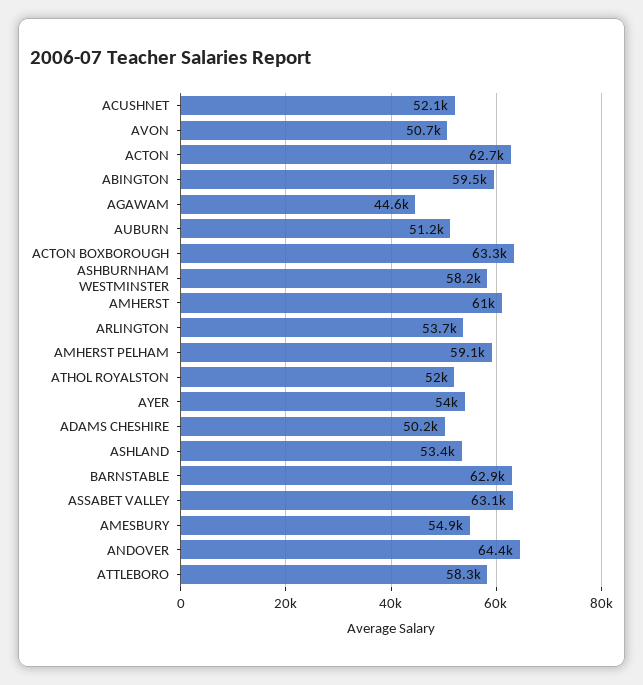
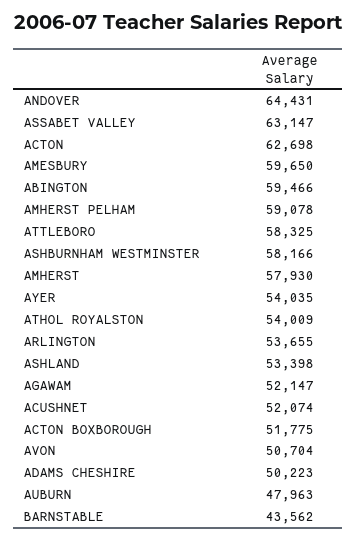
  {
    "ACUSHNET": 52074,
    "AVON": 50704,
    "ACTON": 62698,
    "ABINGTON": 59466,
-   "AGAWAM": 44600,
+   "AGAWAM": 52147,
-   "AUBURN": 51200,
+   "AUBURN": 47963,
-   "ACTON BOXBOROUGH": 63300,
+   "ACTON BOXBOROUGH": 51775,
    "ASHBURNHAM WESTMINSTER": 58166,
-   "AMHERST": 61000,
+   "AMHERST": 57930,
    "ARLINGTON": 53655,
    "AMHERST PELHAM": 59078,
-   "ATHOL ROYALSTON": 52000,
+   "ATHOL ROYALSTON": 54009,
    "AYER": 54035,
    "ADAMS CHESHIRE": 50223,
    "ASHLAND": 53398,
-   "BARNSTABLE": 62900,
+   "BARNSTABLE": 43562,
    "ASSABET VALLEY": 63147,
-   "AMESBURY": 54900,
+   "AMESBURY": 59650,
    "ANDOVER": 64431,
    "ATTLEBORO": 58325
  }

